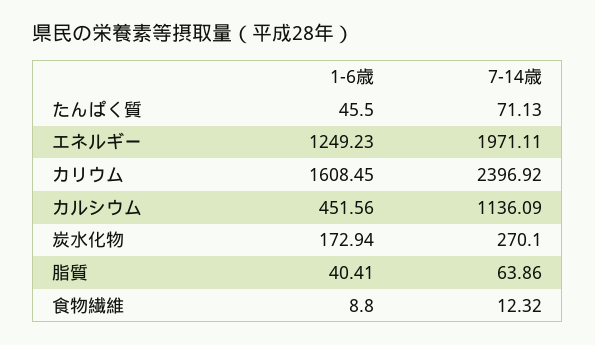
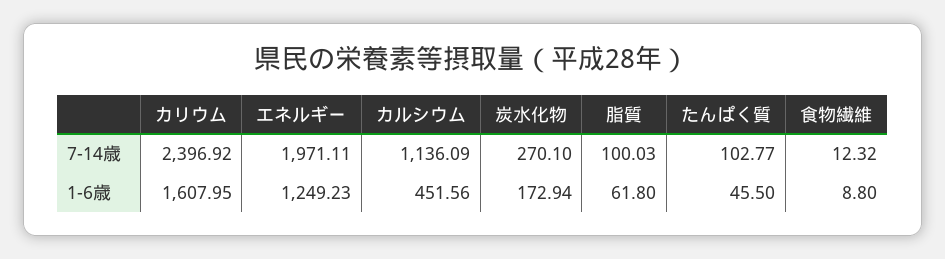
  {
    "1-6歳": {
      "たんぱく質": 45.5,
      "エネルギー": 1249.23,
-     "カリウム": 1608.45,
+     "カリウム": 1607.95,
      "カルシウム": 451.56,
      "炭水化物": 172.94,
-     "脂質": 40.41,
+     "脂質": 61.8,
      "食物繊維": 8.8
    },
    "7-14歳": {
-     "たんぱく質": 71.13,
+     "たんぱく質": 102.77,
      "エネルギー": 1971.11,
      "カリウム": 2396.92,
      "カルシウム": 1136.09,
      "炭水化物": 270.1,
-     "脂質": 63.86,
+     "脂質": 100.03,
      "食物繊維": 12.32
    }
  }

